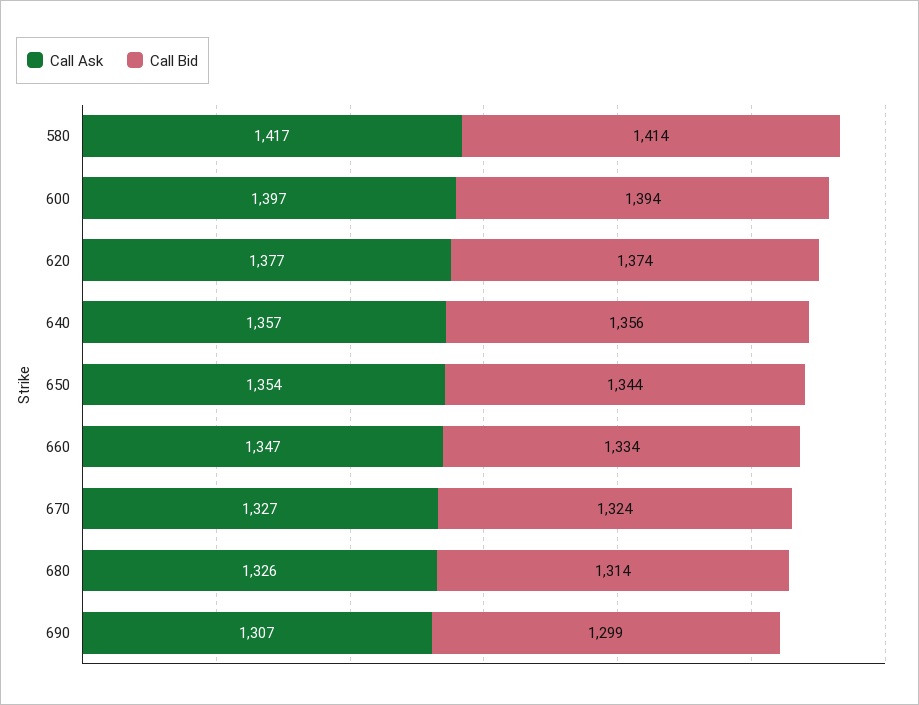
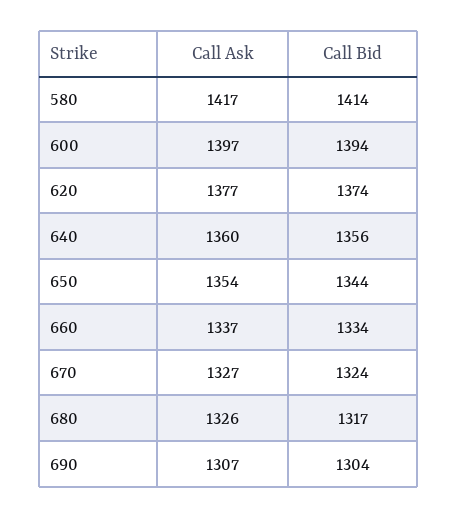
  {
    "Call Ask": {
      "580": 1417,
      "600": 1397,
      "620": 1377,
-     "640": 1357,
+     "640": 1360,
      "650": 1354,
-     "660": 1347,
+     "660": 1337,
      "670": 1327,
      "680": 1326,
      "690": 1307
    },
    "Call Bid": {
      "580": 1414,
      "600": 1394,
      "620": 1374,
      "640": 1356,
      "650": 1344,
      "660": 1334,
      "670": 1324,
-     "680": 1314,
+     "680": 1317,
-     "690": 1299
+     "690": 1304
    }
  }

